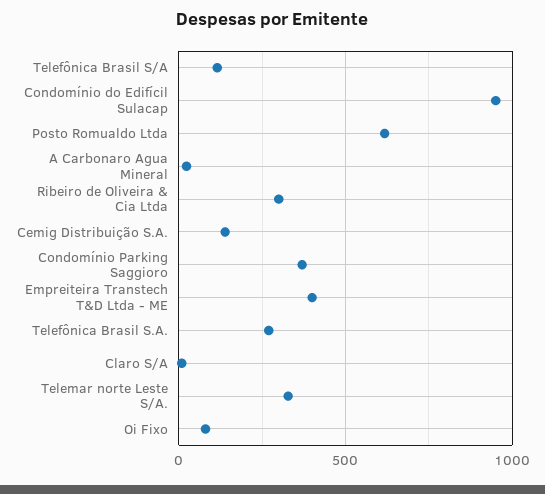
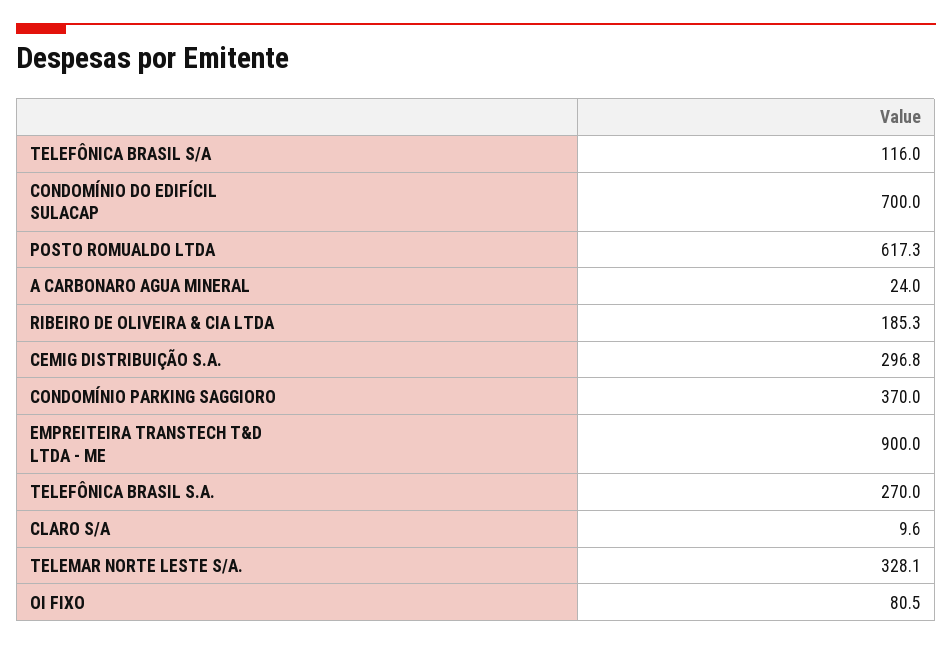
  {
    "Telefônica Brasil S/A": 116,
-   "Condomínio do Edifícil Sulacap": 950,
+   "Condomínio do Edifícil Sulacap": 700,
    "Posto Romualdo Ltda": 617.3,
    "A Carbonaro Agua Mineral": 24,
-   "Ribeiro de Oliveira & Cia Ltda": 300,
+   "Ribeiro de Oliveira & Cia Ltda": 185.3,
-   "Cemig Distribuição S.A.": 150,
+   "Cemig Distribuição S.A.": 296.8,
    "Condomínio Parking Saggioro": 370,
-   "Empreiteira Transtech T&D Ltda - ME": 400,
+   "Empreiteira Transtech T&D Ltda - ME": 900,
    "Telefônica Brasil S.A.": 270,
    "Claro S/A": 9.6,
    "Telemar norte Leste S/A.": 328.1,
    "Oi Fixo": 80.5
  }

